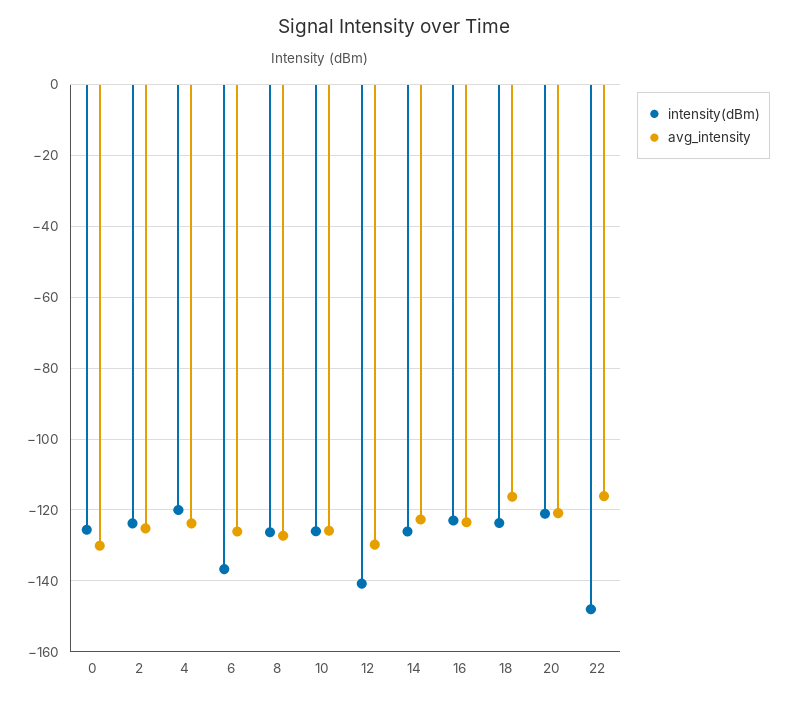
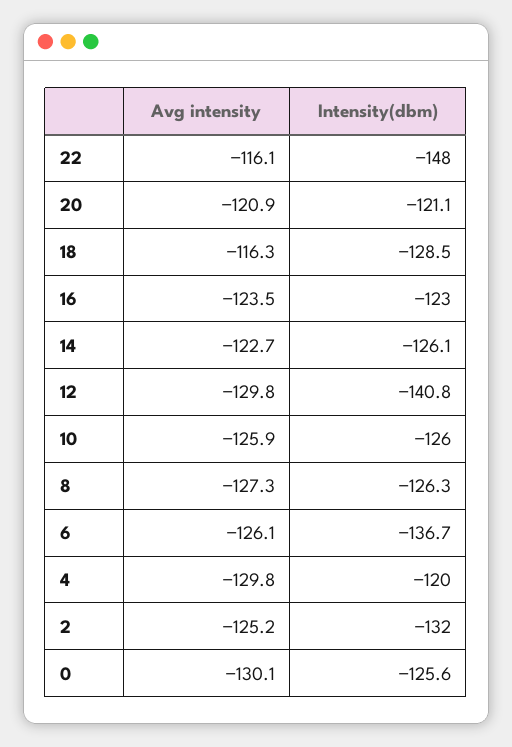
  {
    "intensity(dBm)": {
      "0": -125.6,
-     "2": -124,
+     "2": -132,
      "4": -120,
      "6": -136.7,
      "8": -126.3,
      "10": -126,
      "12": -140.8,
      "14": -126.1,
      "16": -123,
-     "18": -124,
+     "18": -128.5,
      "20": -121.1,
      "22": -148
    },
    "avg_intensity": {
      "0": -130.1,
      "2": -125.2,
-     "4": -124,
+     "4": -129.8,
      "6": -126.1,
      "8": -127.3,
      "10": -125.9,
      "12": -129.8,
      "14": -122.7,
      "16": -123.5,
      "18": -116.3,
      "20": -120.9,
      "22": -116.1
    }
  }

